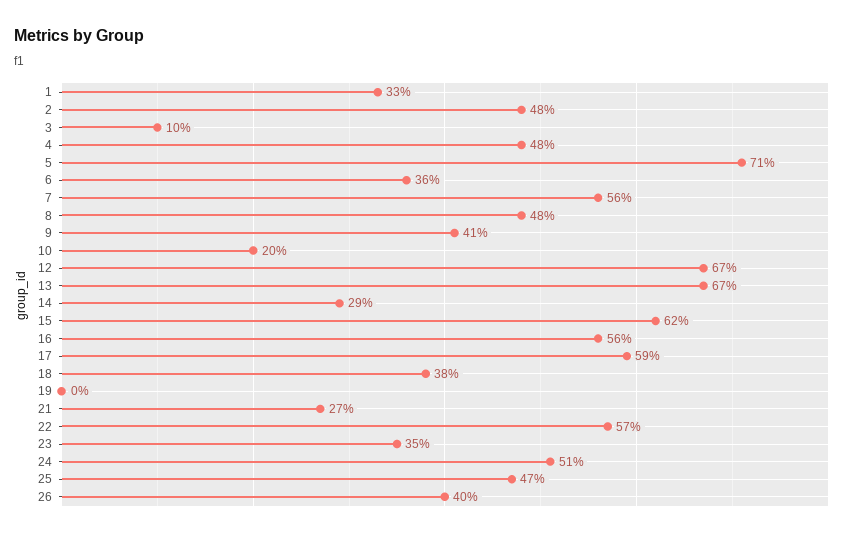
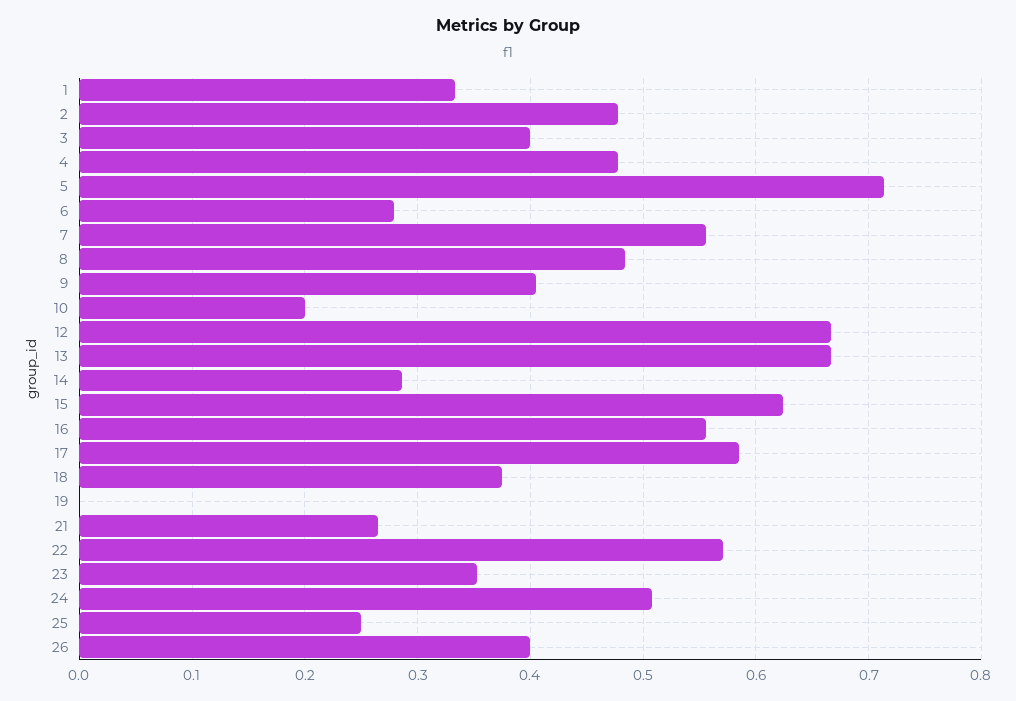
  {
    "1": 0.33,
    "2": 0.48,
-   "3": 0.1,
+   "3": 0.4,
    "4": 0.48,
    "5": 0.71,
-   "6": 0.36,
+   "6": 0.28,
    "7": 0.56,
    "8": 0.48,
    "9": 0.41,
    "10": 0.2,
    "12": 0.67,
    "13": 0.67,
    "14": 0.29,
    "15": 0.62,
    "16": 0.56,
    "17": 0.59,
    "18": 0.38,
    "19": 0,
    "21": 0.27,
    "22": 0.57,
    "23": 0.35,
    "24": 0.51,
-   "25": 0.47,
+   "25": 0.25,
    "26": 0.4
  }

